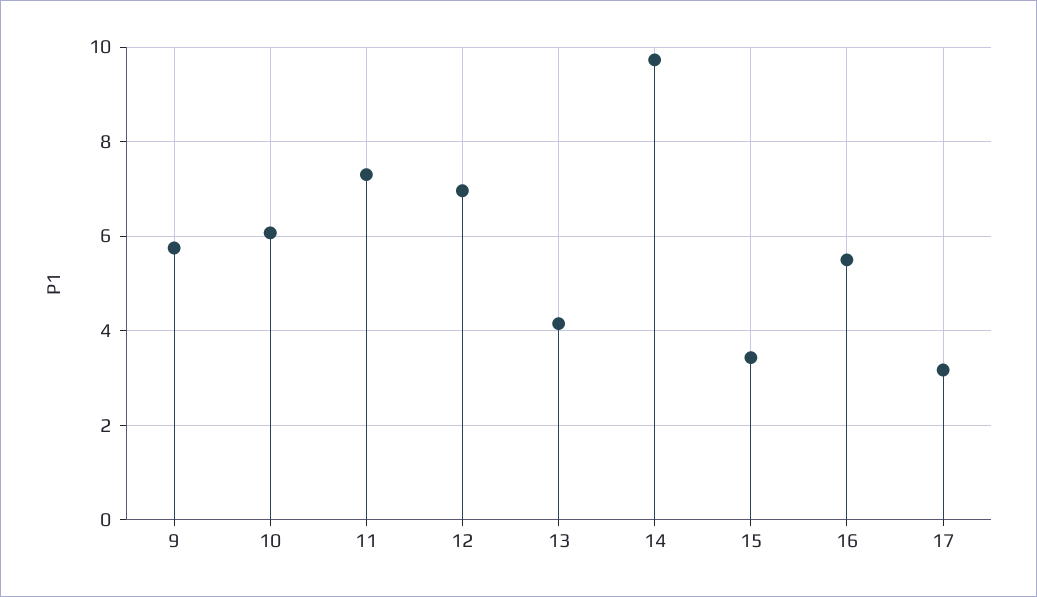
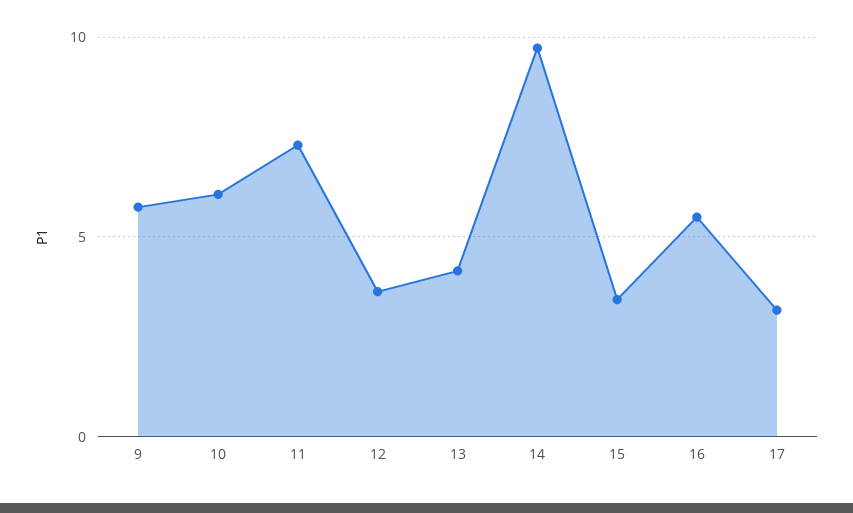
  {
    "9": 5.8,
    "10": 6,
    "11": 7.4,
-   "12": 7,
+   "12": 3.5,
    "13": 4.2,
    "14": 9.8,
    "15": 3.4,
    "16": 5.6,
    "17": 3.2
  }

